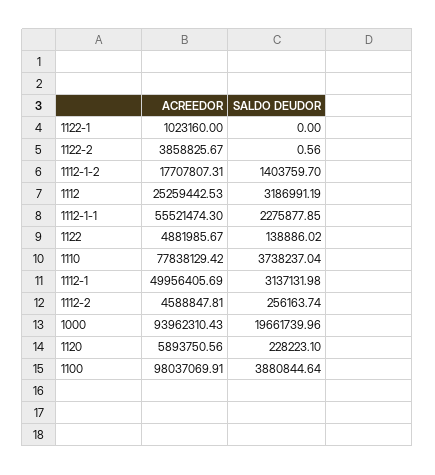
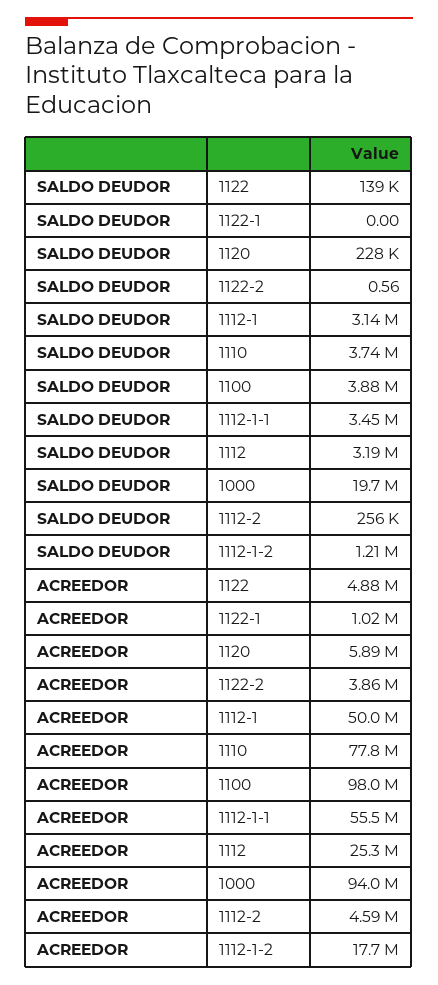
  {
    "ACREEDOR": {
      "1122-1": 1023160,
      "1122-2": 3858825.67,
      "1112-1-2": 17707807.31,
      "1112": 25259442.53,
      "1112-1-1": 55521474.3,
      "1122": 4881985.67,
      "1110": 77838129.42,
      "1112-1": 49956405.69,
      "1112-2": 4588847.81,
      "1000": 93962310.43,
      "1120": 5893750.56,
      "1100": 98037069.91
    },
    "SALDO DEUDOR": {
      "1122-1": 0,
      "1122-2": 0.56,
-     "1112-1-2": 1403759.7,
+     "1112-1-2": 1210000,
      "1112": 3186991.19,
-     "1112-1-1": 2275877.85,
+     "1112-1-1": 3450000,
      "1122": 138886.02,
      "1110": 3738237.04,
      "1112-1": 3137131.98,
      "1112-2": 256163.74,
      "1000": 19661739.96,
      "1120": 228223.1,
      "1100": 3880844.64
    }
  }

